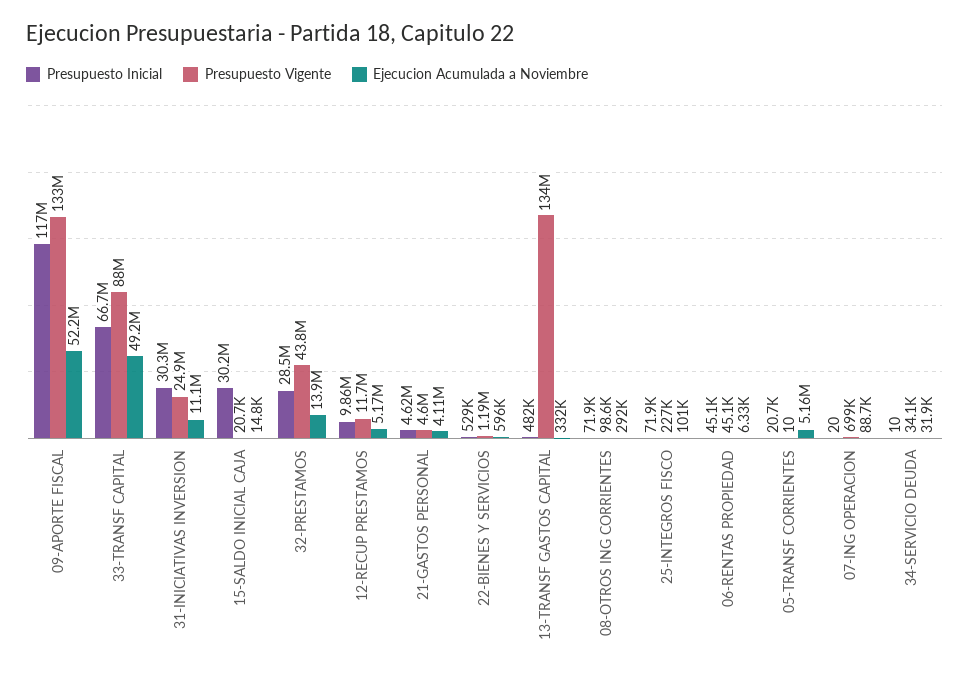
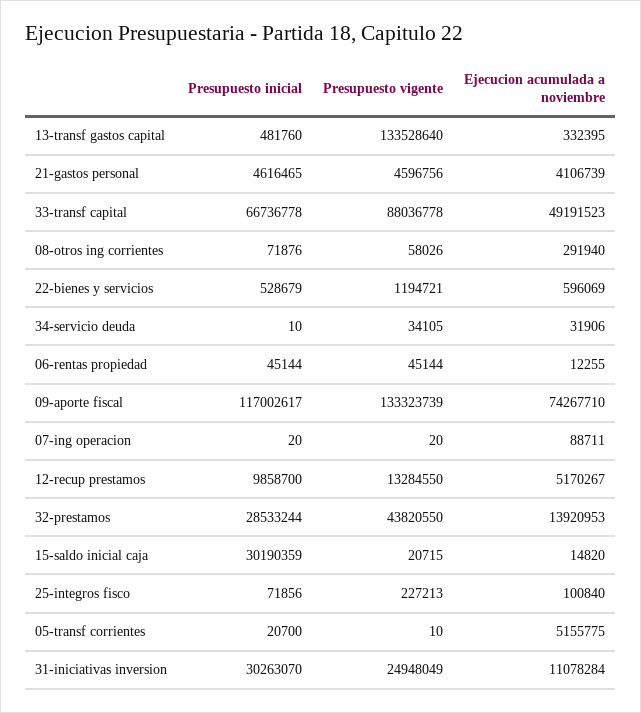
  {
    "Presupuesto Inicial": {
      "09-APORTE FISCAL": 117002617,
      "33-TRANSF CAPITAL": 66736778,
      "31-INICIATIVAS INVERSION": 30263070,
      "15-SALDO INICIAL CAJA": 30190359,
      "32-PRESTAMOS": 28533244,
      "12-RECUP PRESTAMOS": 9858700,
      "21-GASTOS PERSONAL": 4616465,
      "22-BIENES Y SERVICIOS": 528679,
      "13-TRANSF GASTOS CAPITAL": 481760,
      "08-OTROS ING CORRIENTES": 71876,
      "25-INTEGROS FISCO": 71856,
      "06-RENTAS PROPIEDAD": 45144,
      "05-TRANSF CORRIENTES": 20700,
      "07-ING OPERACION": 20,
      "34-SERVICIO DEUDA": 10
    },
    "Presupuesto Vigente": {
      "09-APORTE FISCAL": 133323739,
      "33-TRANSF CAPITAL": 88036778,
      "31-INICIATIVAS INVERSION": 24948049,
      "15-SALDO INICIAL CAJA": 20715,
      "32-PRESTAMOS": 43820550,
-     "12-RECUP PRESTAMOS": 11700000,
+     "12-RECUP PRESTAMOS": 13284550,
      "21-GASTOS PERSONAL": 4596756,
      "22-BIENES Y SERVICIOS": 1194721,
      "13-TRANSF GASTOS CAPITAL": 133528640,
-     "08-OTROS ING CORRIENTES": 98600,
+     "08-OTROS ING CORRIENTES": 58026,
      "25-INTEGROS FISCO": 227213,
      "06-RENTAS PROPIEDAD": 45144,
      "05-TRANSF CORRIENTES": 10,
-     "07-ING OPERACION": 699000,
+     "07-ING OPERACION": 20,
      "34-SERVICIO DEUDA": 34105
    },
    "Ejecucion Acumulada a Noviembre": {
-     "09-APORTE FISCAL": 52200000,
+     "09-APORTE FISCAL": 74267710,
      "33-TRANSF CAPITAL": 49191523,
      "31-INICIATIVAS INVERSION": 11078284,
      "15-SALDO INICIAL CAJA": 14820,
      "32-PRESTAMOS": 13920953,
      "12-RECUP PRESTAMOS": 5170267,
      "21-GASTOS PERSONAL": 4106739,
      "22-BIENES Y SERVICIOS": 596069,
      "13-TRANSF GASTOS CAPITAL": 332395,
      "08-OTROS ING CORRIENTES": 291940,
      "25-INTEGROS FISCO": 100840,
-     "06-RENTAS PROPIEDAD": 6330,
+     "06-RENTAS PROPIEDAD": 12255,
      "05-TRANSF CORRIENTES": 5155775,
      "07-ING OPERACION": 88711,
      "34-SERVICIO DEUDA": 31906
    }
  }

